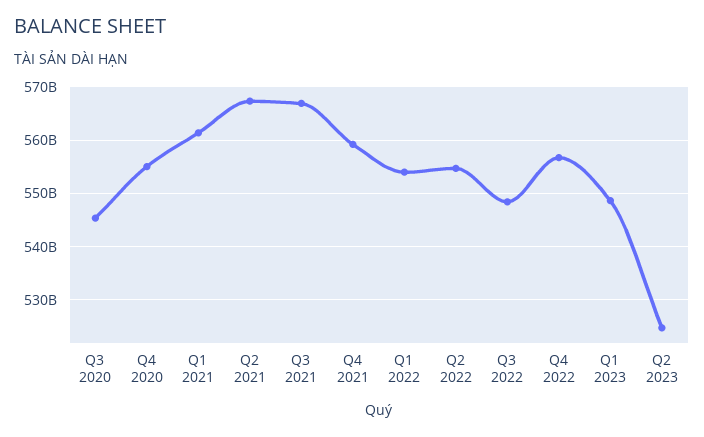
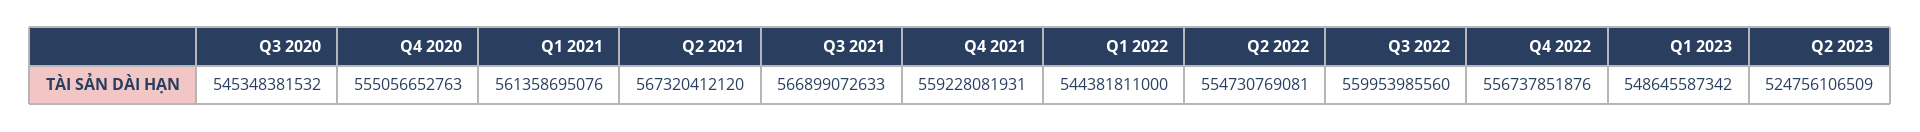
  {
    "Q3 2020": 545348381532,
    "Q4 2020": 555056652763,
    "Q1 2021": 561358695076,
    "Q2 2021": 567320412120,
    "Q3 2021": 566899072633,
    "Q4 2021": 559228081931,
-   "Q1 2022": 554000000000,
+   "Q1 2022": 544381811000,
    "Q2 2022": 554730769081,
-   "Q3 2022": 548000000000,
+   "Q3 2022": 559953985560,
    "Q4 2022": 556737851876,
    "Q1 2023": 548645587342,
    "Q2 2023": 524756106509
  }

